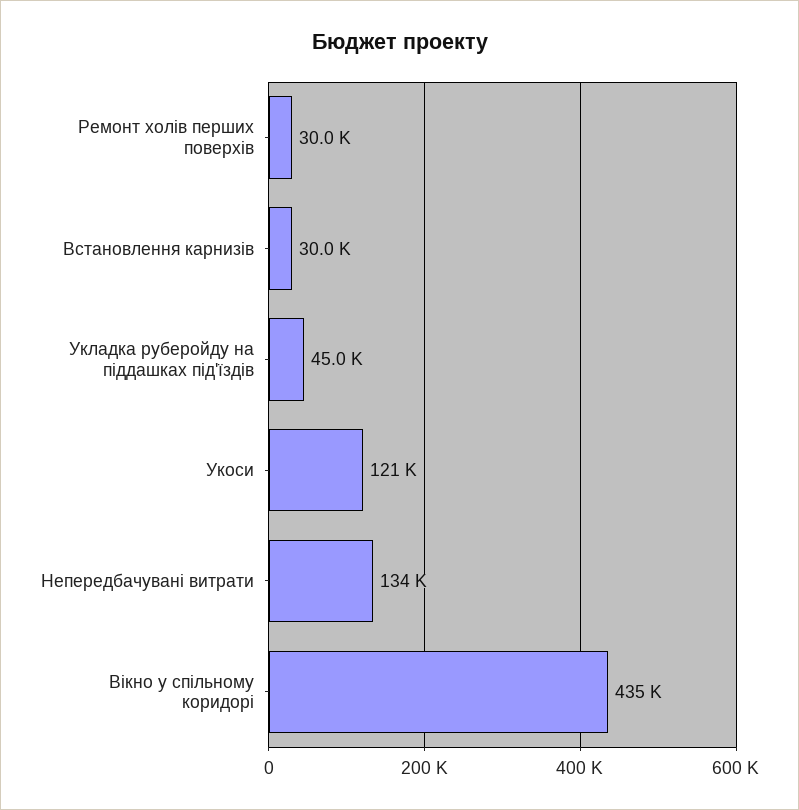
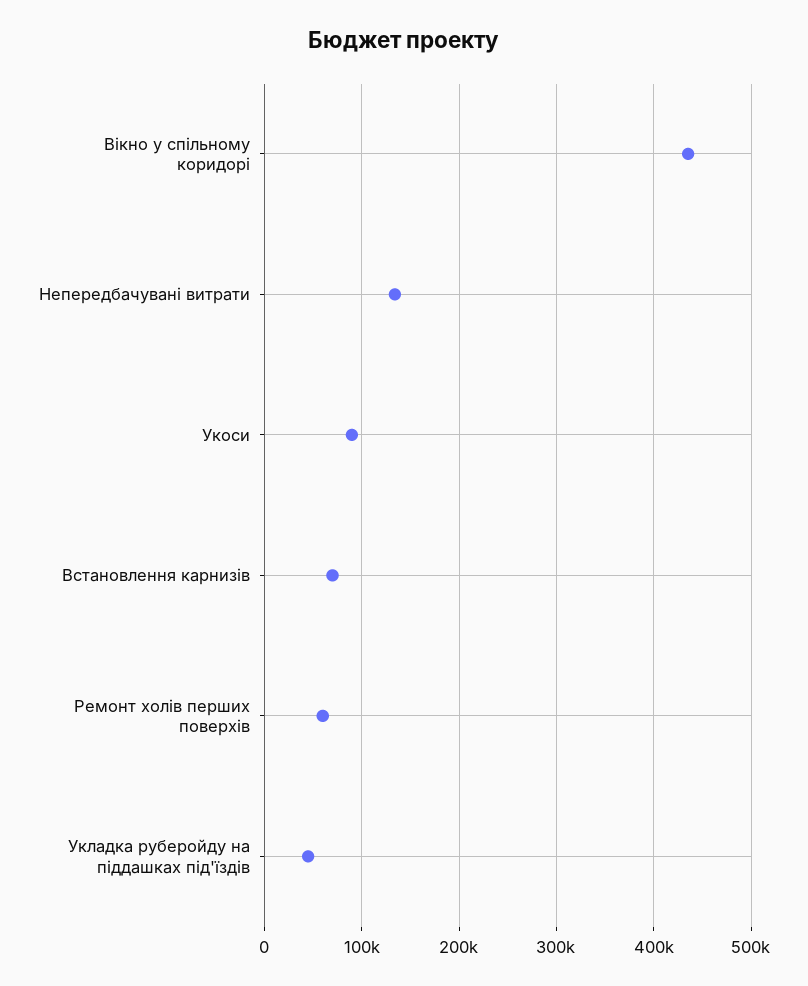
  {
-   "Ремонт холів перших поверхів": 30000,
+   "Ремонт холів перших поверхів": 60000,
-   "Встановлення карнизів": 30000,
+   "Встановлення карнизів": 70000,
    "Укладка руберойду на піддашках під'їздів": 45000,
-   "Укоси": 121000,
+   "Укоси": 90000,
    "Непередбачувані витрати": 134000,
    "Вікно у спільному коридорі": 435000
  }

